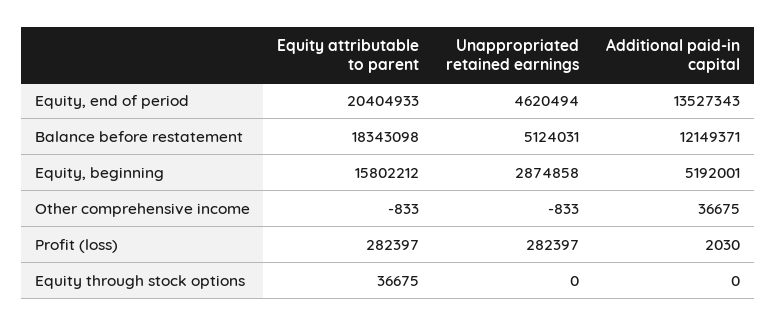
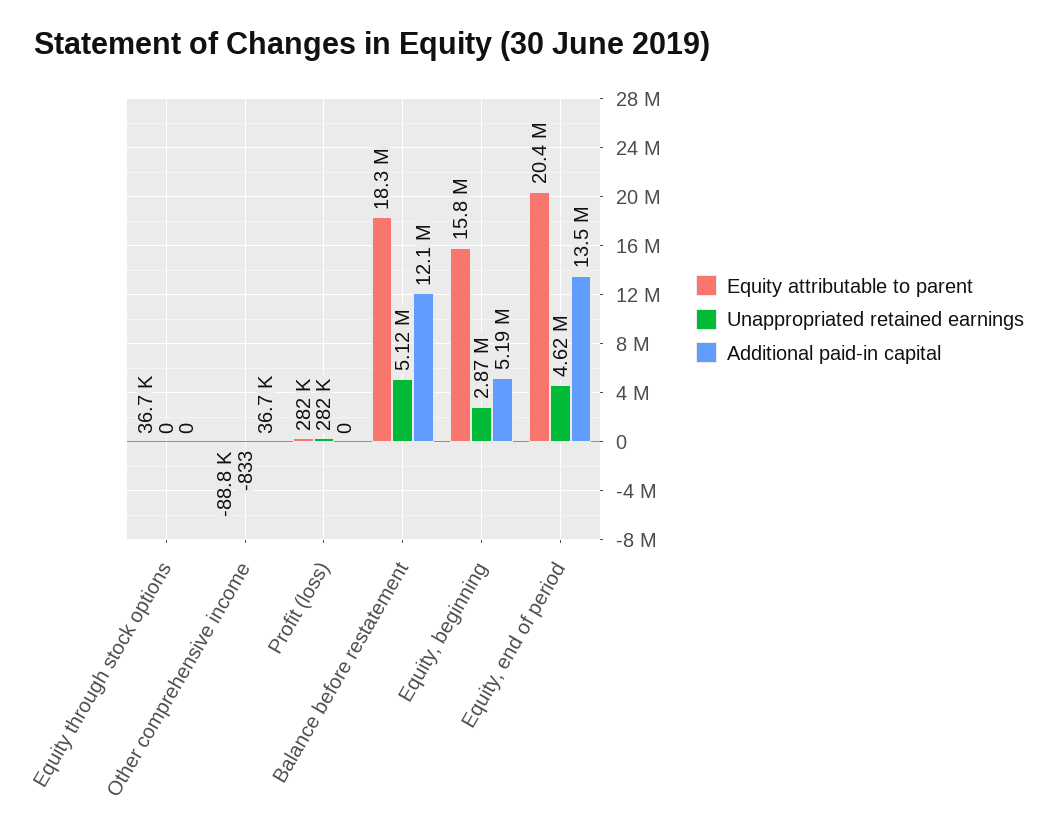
  {
    "Equity attributable to parent": {
      "Equity, end of period": 20404933,
      "Balance before restatement": 18343098,
      "Equity, beginning": 15802212,
-     "Other comprehensive income": -833,
+     "Other comprehensive income": -88800,
      "Profit (loss)": 282397,
      "Equity through stock options": 36675
    },
    "Unappropriated retained earnings": {
      "Equity, end of period": 4620494,
      "Balance before restatement": 5124031,
      "Equity, beginning": 2874858,
      "Other comprehensive income": -833,
      "Profit (loss)": 282397,
      "Equity through stock options": 0
    },
    "Additional paid-in capital": {
      "Equity, end of period": 13527343,
      "Balance before restatement": 12149371,
      "Equity, beginning": 5192001,
      "Other comprehensive income": 36675,
-     "Profit (loss)": 2030,
+     "Profit (loss)": 0,
      "Equity through stock options": 0
    }
  }

